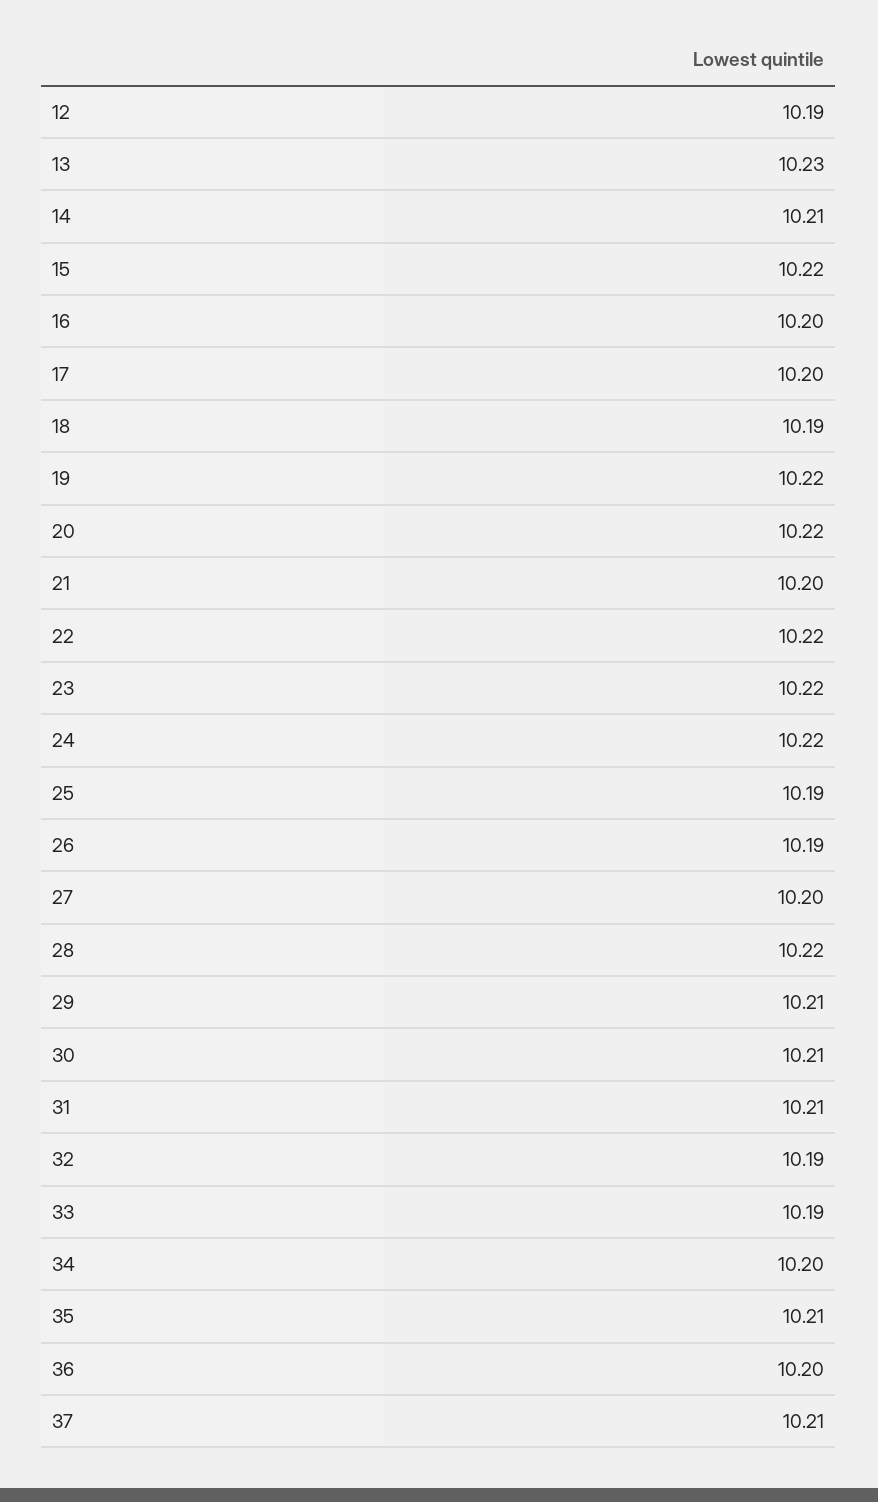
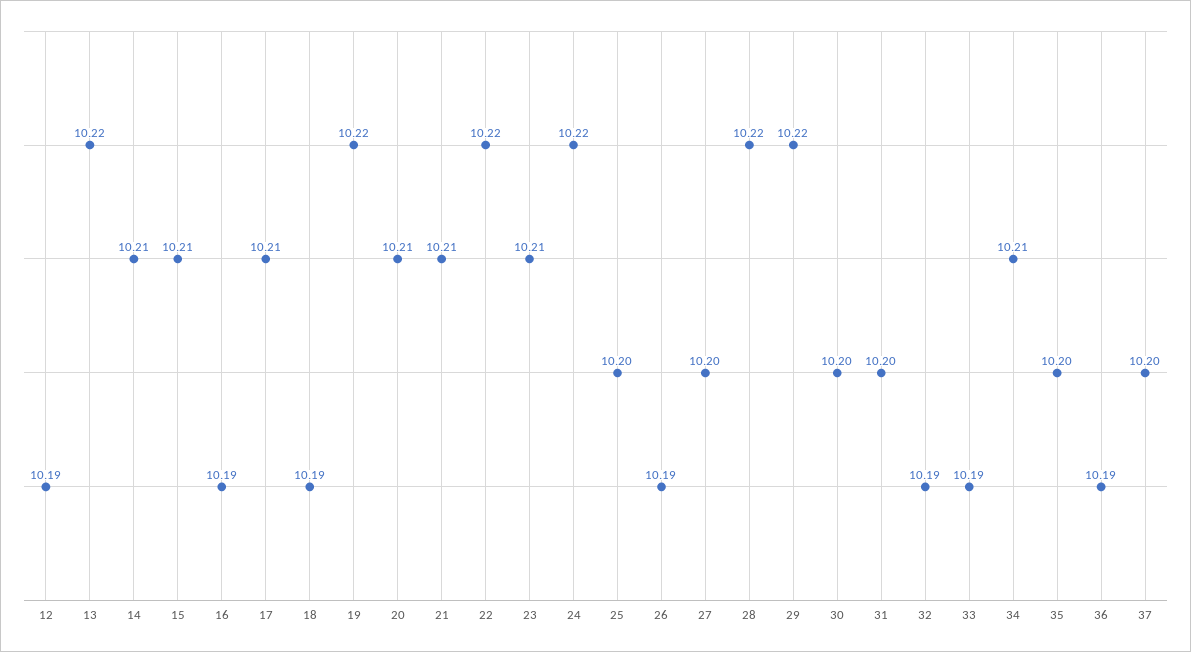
  {
    "12": 10.19,
-   "13": 10.23,
+   "13": 10.22,
    "14": 10.21,
-   "15": 10.22,
+   "15": 10.21,
-   "16": 10.2,
+   "16": 10.19,
-   "17": 10.2,
+   "17": 10.21,
    "18": 10.19,
    "19": 10.22,
-   "20": 10.22,
+   "20": 10.21,
-   "21": 10.2,
+   "21": 10.21,
    "22": 10.22,
-   "23": 10.22,
+   "23": 10.21,
    "24": 10.22,
-   "25": 10.19,
+   "25": 10.2,
    "26": 10.19,
    "27": 10.2,
    "28": 10.22,
-   "29": 10.21,
+   "29": 10.22,
-   "30": 10.21,
+   "30": 10.2,
-   "31": 10.21,
+   "31": 10.2,
    "32": 10.19,
    "33": 10.19,
-   "34": 10.2,
+   "34": 10.21,
-   "35": 10.21,
+   "35": 10.2,
-   "36": 10.2,
+   "36": 10.19,
-   "37": 10.21
+   "37": 10.2
  }

